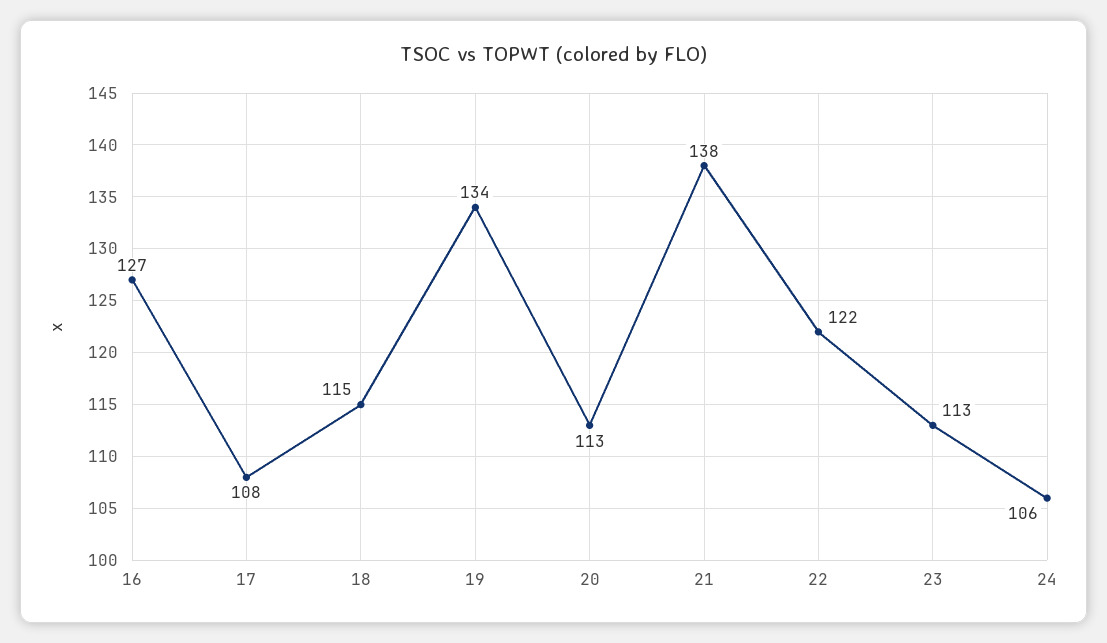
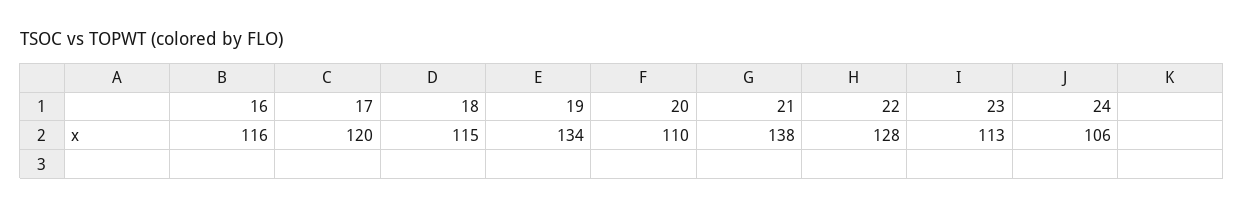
  {
-   "16": 127,
+   "16": 116,
-   "17": 108,
+   "17": 120,
    "18": 115,
    "19": 134,
-   "20": 113,
+   "20": 110,
    "21": 138,
-   "22": 122,
+   "22": 128,
    "23": 113,
    "24": 106
  }

